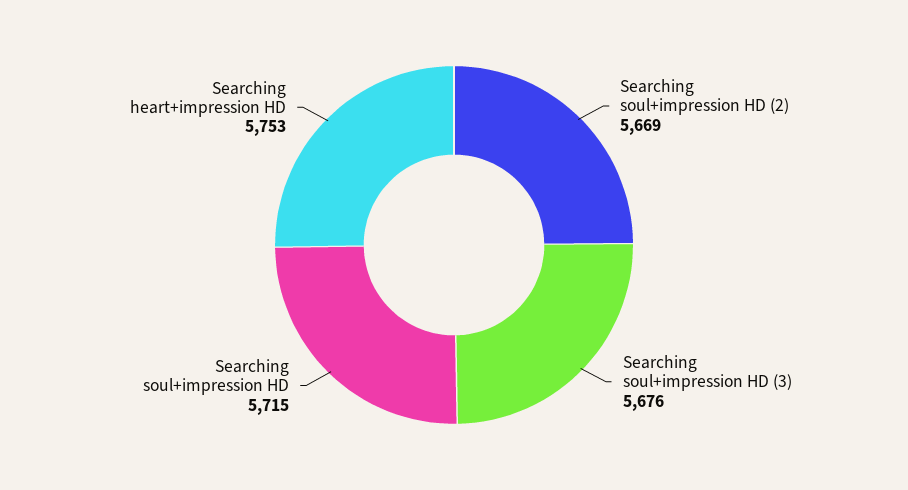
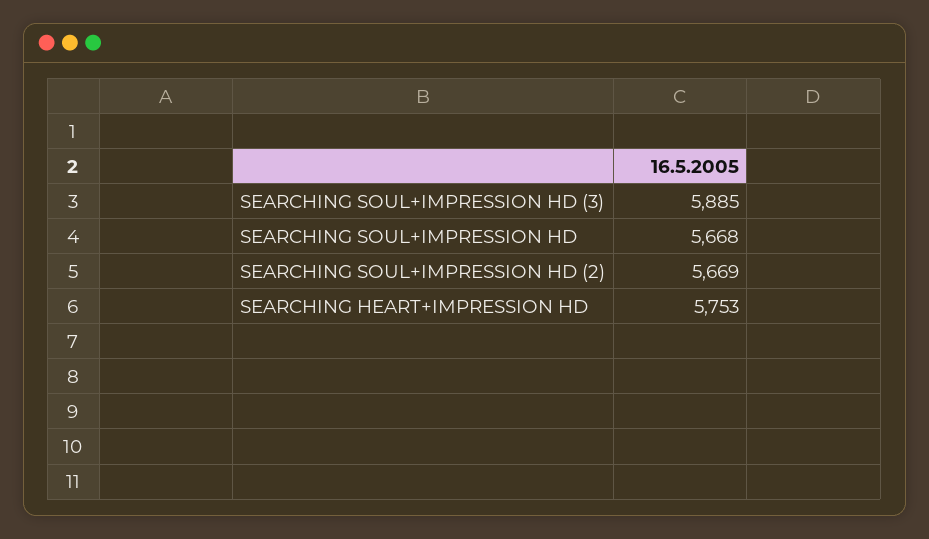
  {
    "Searching soul+impression HD (2)": 5669,
-   "Searching soul+impression HD (3)": 5676,
+   "Searching soul+impression HD (3)": 5885,
-   "Searching soul+impression HD": 5715,
+   "Searching soul+impression HD": 5668,
    "Searching heart+impression HD": 5753
  }

